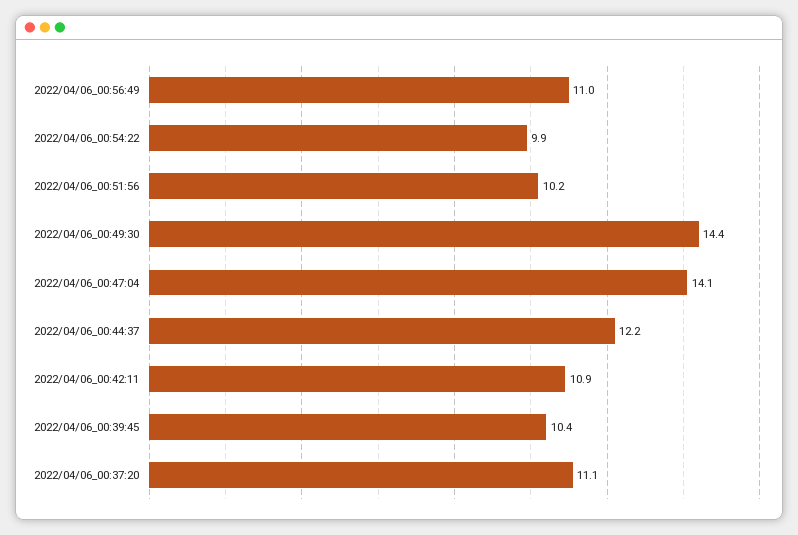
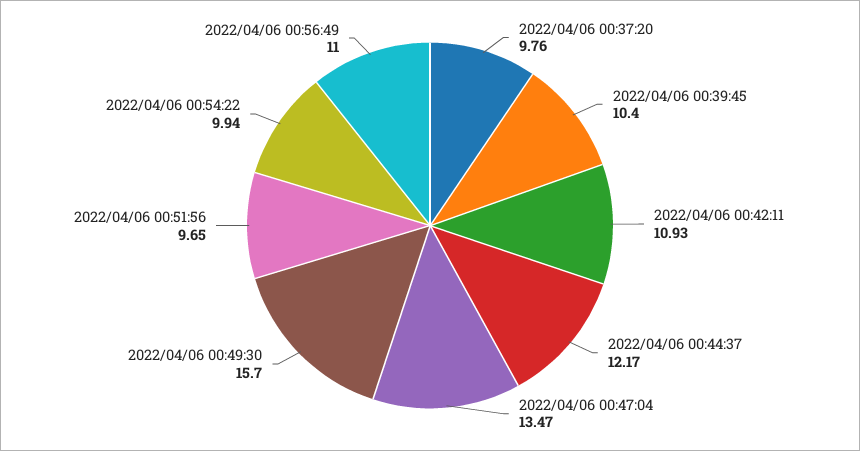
  {
    "2022/04/06_00:56:49": 11,
    "2022/04/06_00:54:22": 9.94,
-   "2022/04/06_00:51:56": 10.2,
+   "2022/04/06_00:51:56": 9.65,
-   "2022/04/06_00:49:30": 14.4,
+   "2022/04/06_00:49:30": 15.7,
-   "2022/04/06_00:47:04": 14.1,
+   "2022/04/06_00:47:04": 13.47,
    "2022/04/06_00:44:37": 12.17,
    "2022/04/06_00:42:11": 10.93,
    "2022/04/06_00:39:45": 10.4,
-   "2022/04/06_00:37:20": 11.1
+   "2022/04/06_00:37:20": 9.76
  }

